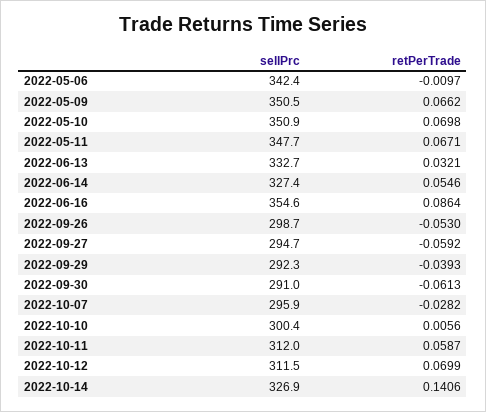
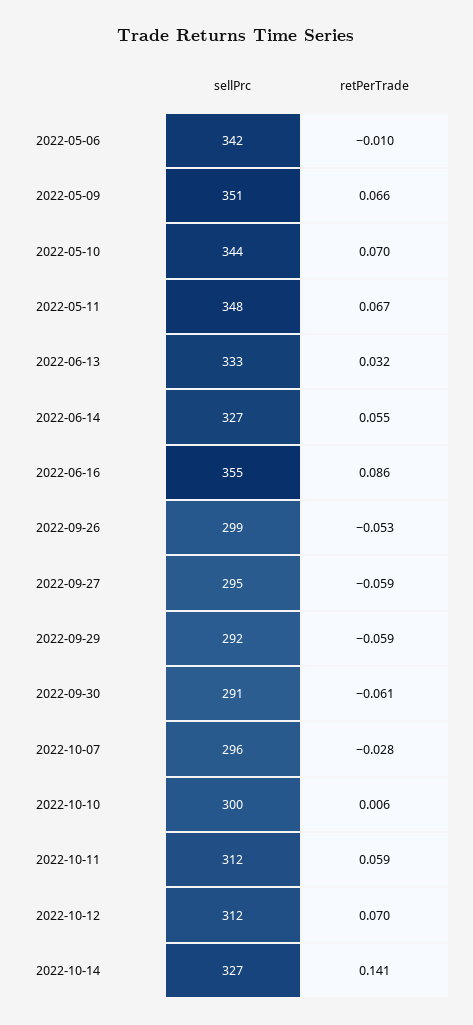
  {
    "sellPrc": {
      "2022-05-06": 342.4,
      "2022-05-09": 350.5,
-     "2022-05-10": 350.9,
+     "2022-05-10": 344,
      "2022-05-11": 347.7,
      "2022-06-13": 332.7,
      "2022-06-14": 327.4,
      "2022-06-16": 354.6,
      "2022-09-26": 298.7,
      "2022-09-27": 294.7,
      "2022-09-29": 292.3,
      "2022-09-30": 291,
      "2022-10-07": 295.9,
      "2022-10-10": 300.4,
      "2022-10-11": 312,
      "2022-10-12": 311.5,
      "2022-10-14": 326.9
    },
    "retPerTrade": {
      "2022-05-06": -0.0097,
      "2022-05-09": 0.0662,
      "2022-05-10": 0.0698,
      "2022-05-11": 0.0671,
      "2022-06-13": 0.0321,
      "2022-06-14": 0.0546,
      "2022-06-16": 0.0864,
      "2022-09-26": -0.053,
      "2022-09-27": -0.0592,
-     "2022-09-29": -0.0393,
+     "2022-09-29": -0.059,
      "2022-09-30": -0.0613,
      "2022-10-07": -0.0282,
      "2022-10-10": 0.0056,
      "2022-10-11": 0.0587,
      "2022-10-12": 0.0699,
      "2022-10-14": 0.1406
    }
  }

